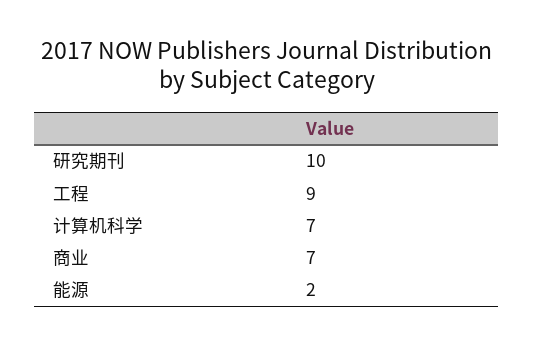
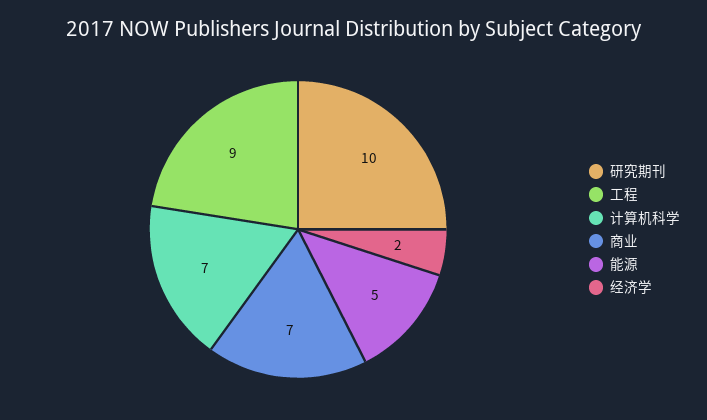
  {
    "研究期刊": 10,
    "工程": 9,
    "计算机科学": 7,
    "商业": 7,
-   "能源": 2
+   "能源": 5,
+   "经济学": 2
  }

